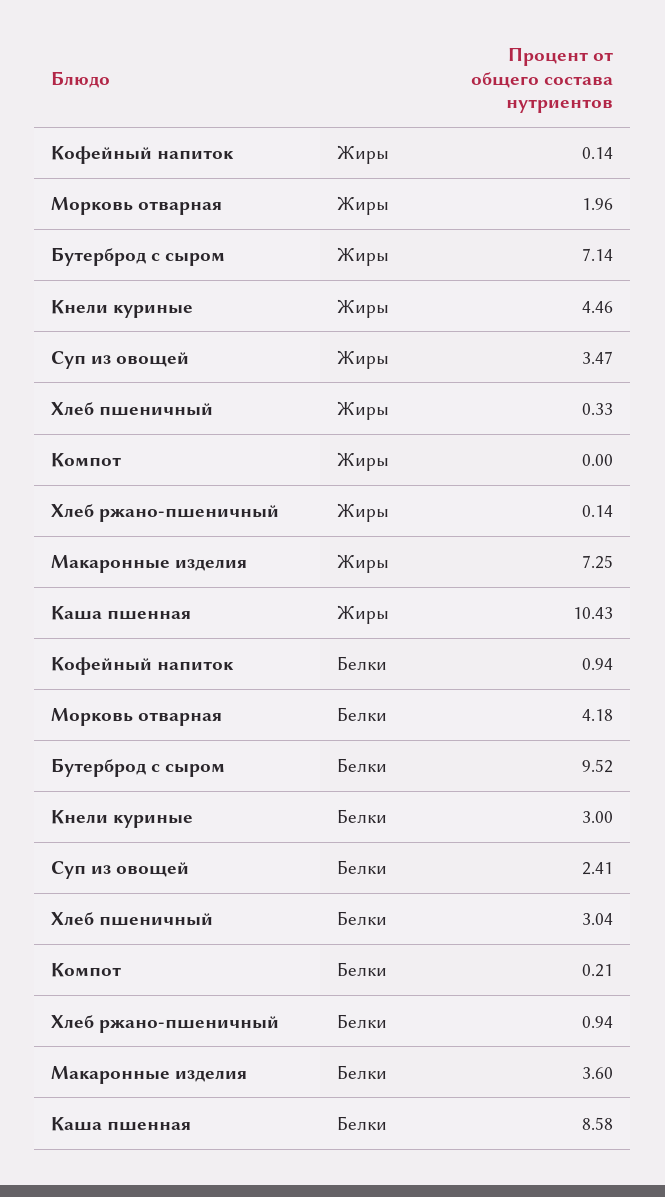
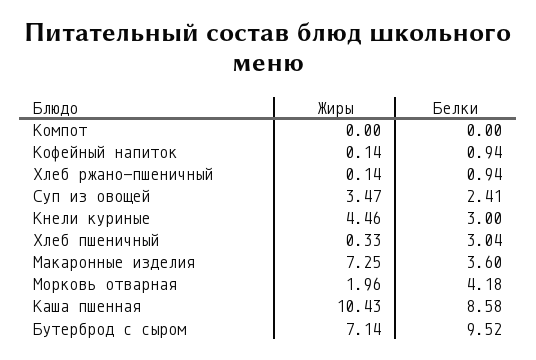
  {
    "Кофейный напиток": {
      "Жиры": 0.14,
      "Белки": 0.94
    },
    "Морковь отварная": {
      "Жиры": 1.96,
      "Белки": 4.18
    },
    "Бутерброд с сыром": {
      "Жиры": 7.14,
      "Белки": 9.52
    },
    "Кнели куриные": {
      "Жиры": 4.46,
      "Белки": 3
    },
    "Суп из овощей": {
      "Жиры": 3.47,
      "Белки": 2.41
    },
    "Хлеб пшеничный": {
      "Жиры": 0.33,
      "Белки": 3.04
    },
    "Компот": {
      "Жиры": 0,
-     "Белки": 0.21
+     "Белки": 0
    },
    "Хлеб ржано-пшеничный": {
      "Жиры": 0.14,
      "Белки": 0.94
    },
    "Макаронные изделия": {
      "Жиры": 7.25,
      "Белки": 3.6
    },
    "Каша пшенная": {
      "Жиры": 10.43,
      "Белки": 8.58
    }
  }

